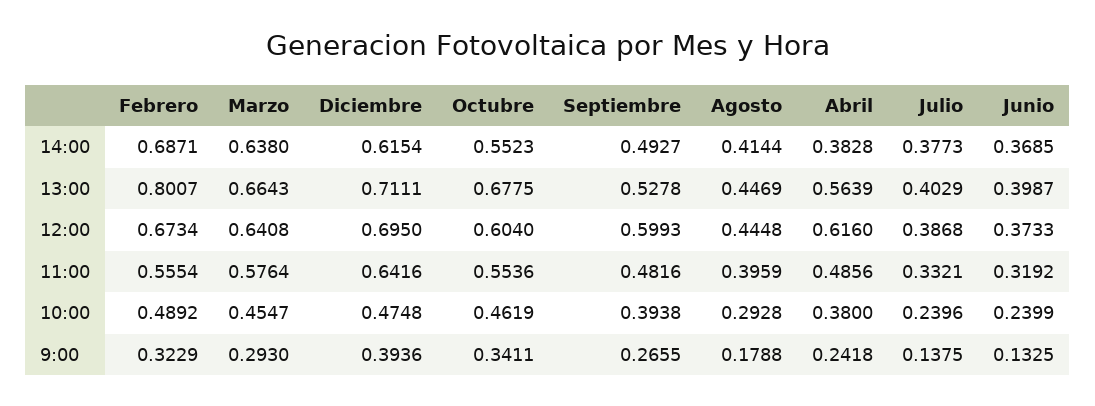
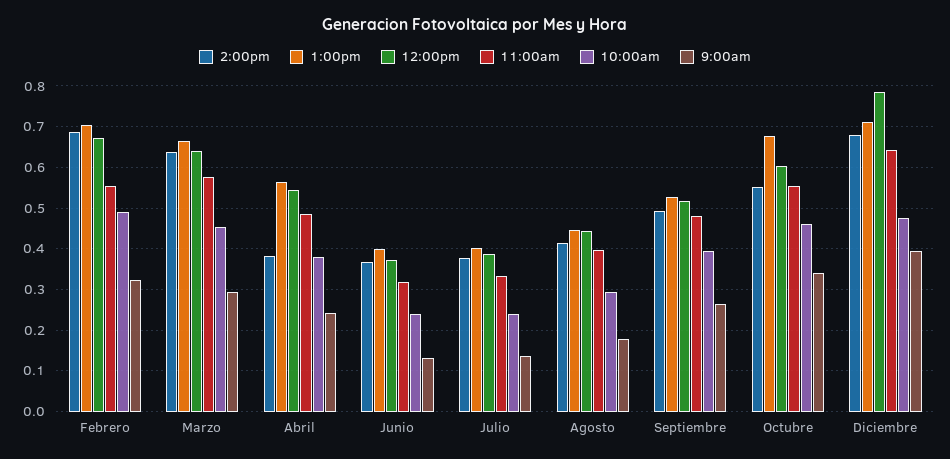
  {
    "14:00": {
      "Febrero": 0.6871,
      "Marzo": 0.638,
-     "Diciembre": 0.6154,
+     "Diciembre": 0.68,
      "Octubre": 0.5523,
      "Septiembre": 0.4927,
      "Agosto": 0.4144,
      "Abril": 0.3828,
      "Julio": 0.3773,
      "Junio": 0.3685
    },
    "13:00": {
-     "Febrero": 0.8007,
+     "Febrero": 0.7,
      "Marzo": 0.6643,
      "Diciembre": 0.7111,
      "Octubre": 0.6775,
      "Septiembre": 0.5278,
      "Agosto": 0.4469,
      "Abril": 0.5639,
      "Julio": 0.4029,
      "Junio": 0.3987
    },
    "12:00": {
      "Febrero": 0.6734,
      "Marzo": 0.6408,
-     "Diciembre": 0.695,
+     "Diciembre": 0.78,
      "Octubre": 0.604,
-     "Septiembre": 0.5993,
+     "Septiembre": 0.52,
      "Agosto": 0.4448,
-     "Abril": 0.616,
+     "Abril": 0.54,
      "Julio": 0.3868,
      "Junio": 0.3733
    },
    "11:00": {
      "Febrero": 0.5554,
      "Marzo": 0.5764,
      "Diciembre": 0.6416,
      "Octubre": 0.5536,
      "Septiembre": 0.4816,
      "Agosto": 0.3959,
      "Abril": 0.4856,
      "Julio": 0.3321,
      "Junio": 0.3192
    },
    "10:00": {
      "Febrero": 0.4892,
      "Marzo": 0.4547,
      "Diciembre": 0.4748,
      "Octubre": 0.4619,
      "Septiembre": 0.3938,
      "Agosto": 0.2928,
      "Abril": 0.38,
      "Julio": 0.2396,
      "Junio": 0.2399
    },
    "9:00": {
      "Febrero": 0.3229,
      "Marzo": 0.293,
      "Diciembre": 0.3936,
      "Octubre": 0.3411,
      "Septiembre": 0.2655,
      "Agosto": 0.1788,
      "Abril": 0.2418,
      "Julio": 0.1375,
      "Junio": 0.1325
    }
  }

